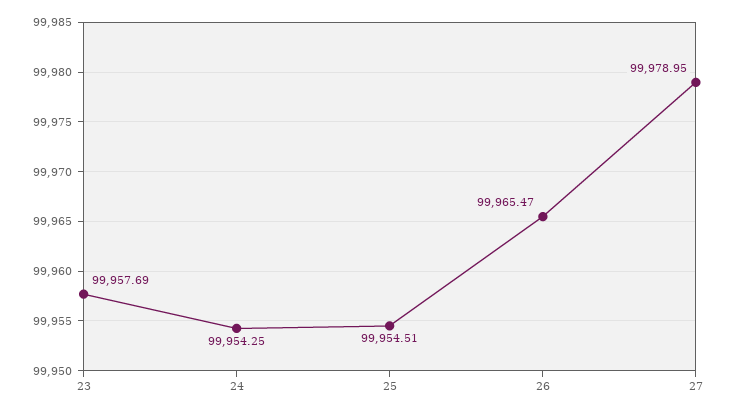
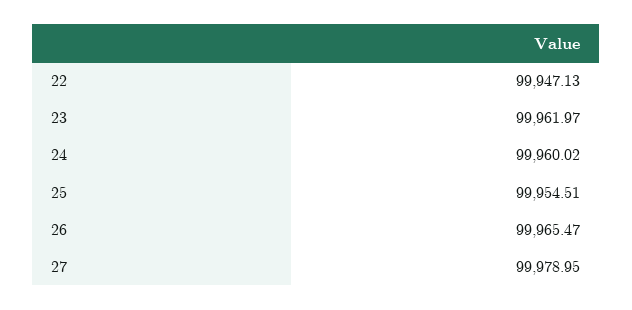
  {
-   "23": 99957.69,
+   "23": 99961.97,
-   "24": 99954.25,
+   "24": 99960.02,
    "25": 99954.51,
    "26": 99965.47,
-   "27": 99978.95
+   "27": 99978.95,
+   "22": 99947.13
  }

